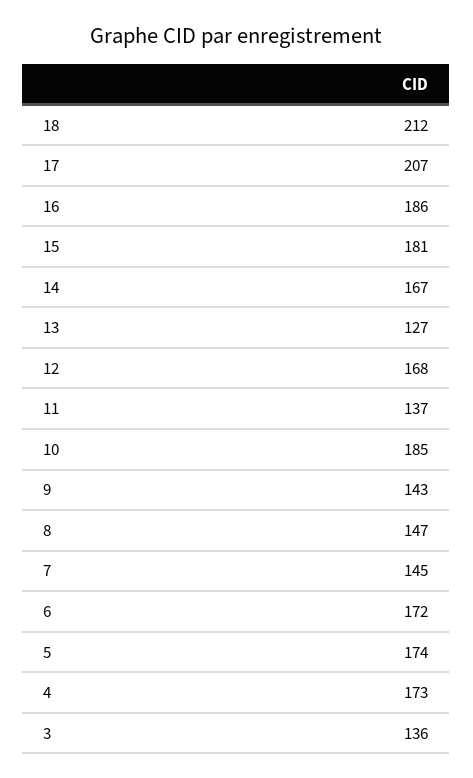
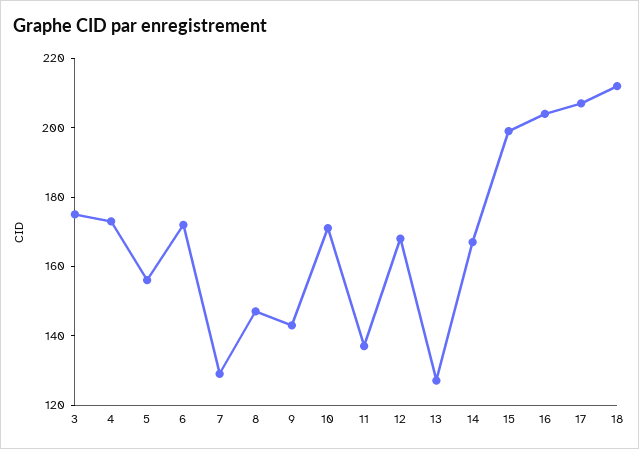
  {
    "18": 212,
    "17": 207,
-   "16": 186,
+   "16": 205,
-   "15": 181,
+   "15": 200,
    "14": 167,
    "13": 127,
    "12": 168,
    "11": 137,
-   "10": 185,
+   "10": 170,
    "9": 143,
    "8": 147,
-   "7": 145,
+   "7": 130,
    "6": 172,
-   "5": 174,
+   "5": 155,
    "4": 173,
-   "3": 136
+   "3": 175
  }

